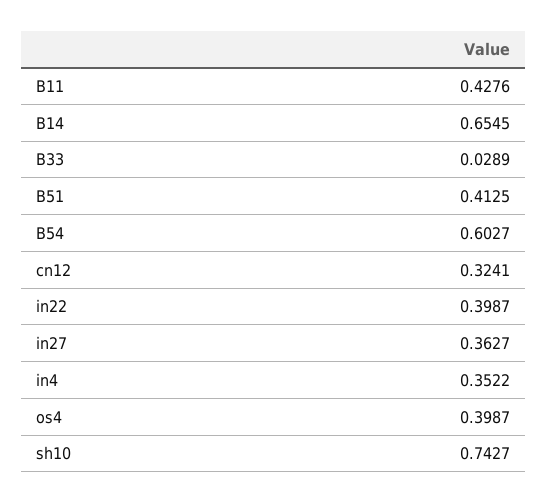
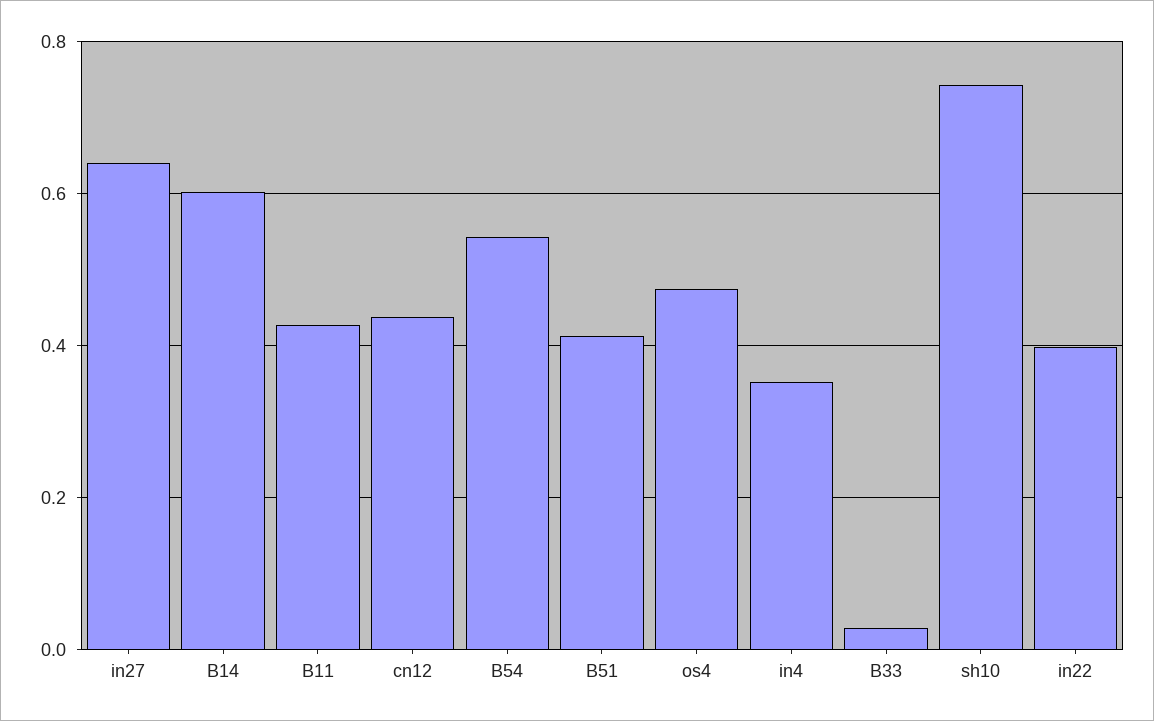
  {
    "B11": 0.4276,
-   "B14": 0.6545,
+   "B14": 0.6,
    "B33": 0.0289,
    "B51": 0.4125,
-   "B54": 0.6027,
+   "B54": 0.54,
-   "cn12": 0.3241,
+   "cn12": 0.44,
    "in22": 0.3987,
-   "in27": 0.3627,
+   "in27": 0.64,
    "in4": 0.3522,
-   "os4": 0.3987,
+   "os4": 0.48,
    "sh10": 0.7427
  }

